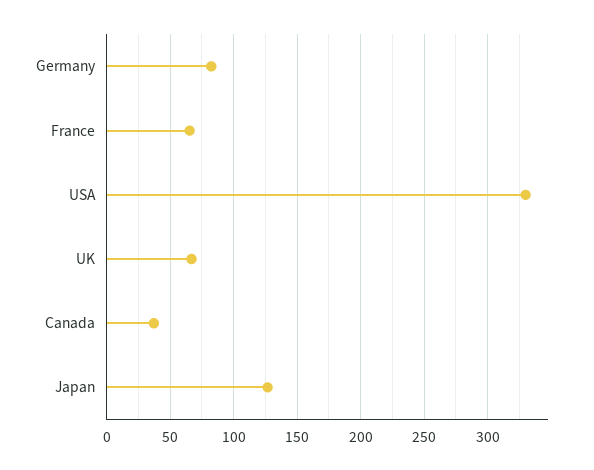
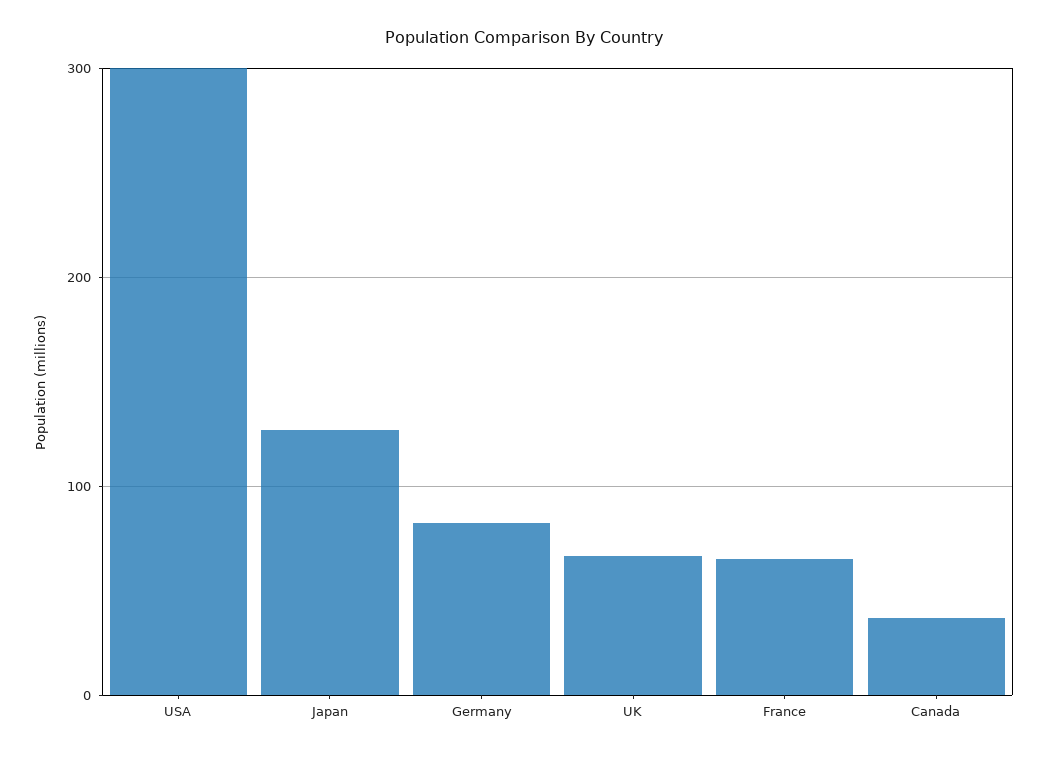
  {
    "Germany": 80,
    "France": 65,
-   "USA": 330,
+   "USA": 300,
    "UK": 65,
    "Canada": 35,
    "Japan": 125
  }

